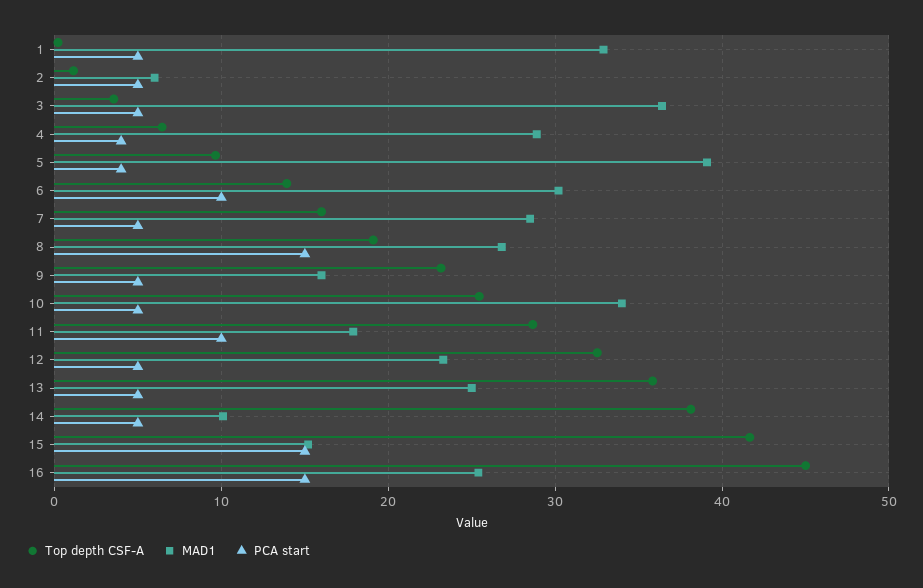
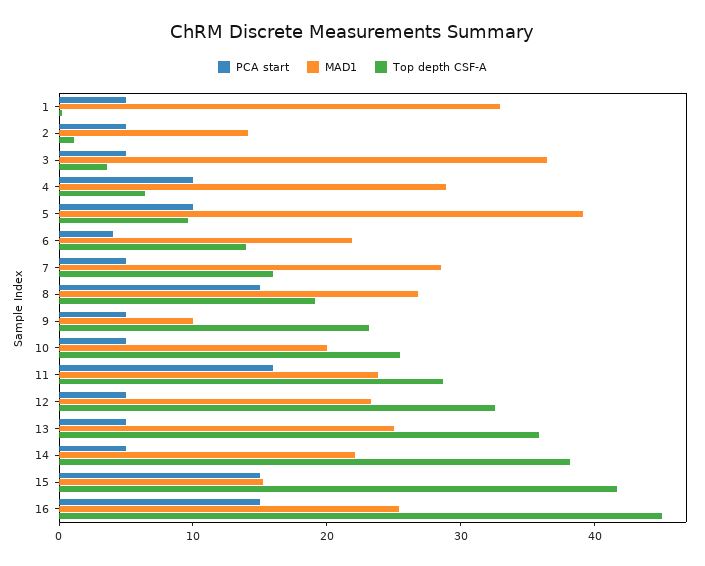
  {
    "Top depth CSF-A": {
      "1": 0,
      "2": 1,
      "3": 4,
      "4": 6,
      "5": 10,
      "6": 14,
      "7": 16,
      "8": 19,
      "9": 23,
      "10": 25,
      "11": 29,
      "12": 33,
      "13": 36,
      "14": 38,
      "15": 42,
      "16": 45
    },
    "MAD1": {
      "1": 33,
-     "2": 6,
+     "2": 14,
      "3": 36,
      "4": 29,
      "5": 39,
-     "6": 30,
+     "6": 22,
      "7": 29,
      "8": 27,
-     "9": 16,
+     "9": 10,
-     "10": 34,
+     "10": 20,
-     "11": 18,
+     "11": 24,
      "12": 23,
      "13": 25,
-     "14": 10,
+     "14": 22,
      "15": 15,
      "16": 25
    },
    "PCA start": {
      "1": 5,
      "2": 5,
      "3": 5,
-     "4": 4,
+     "4": 10,
-     "5": 4,
+     "5": 10,
-     "6": 10,
+     "6": 4,
      "7": 5,
      "8": 15,
      "9": 5,
      "10": 5,
-     "11": 10,
+     "11": 16,
      "12": 5,
      "13": 5,
      "14": 5,
      "15": 15,
      "16": 15
    }
  }

